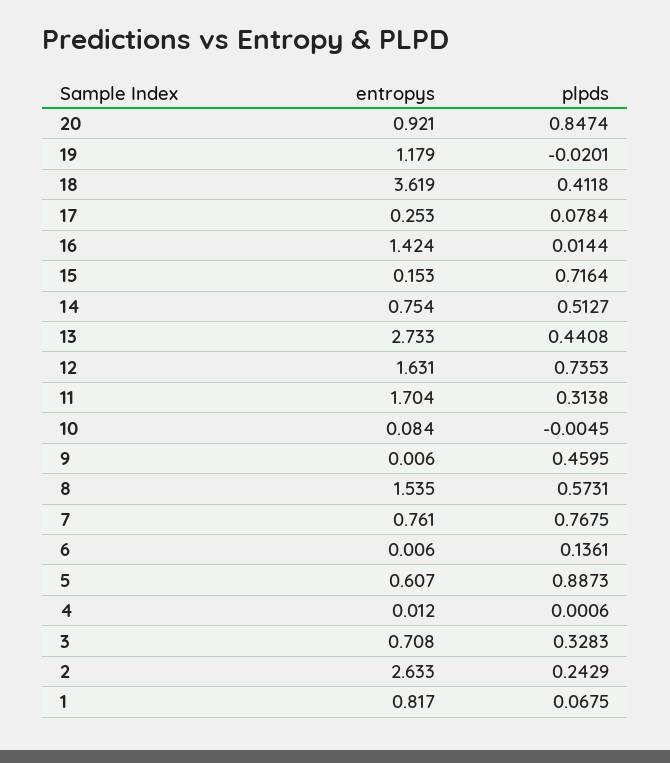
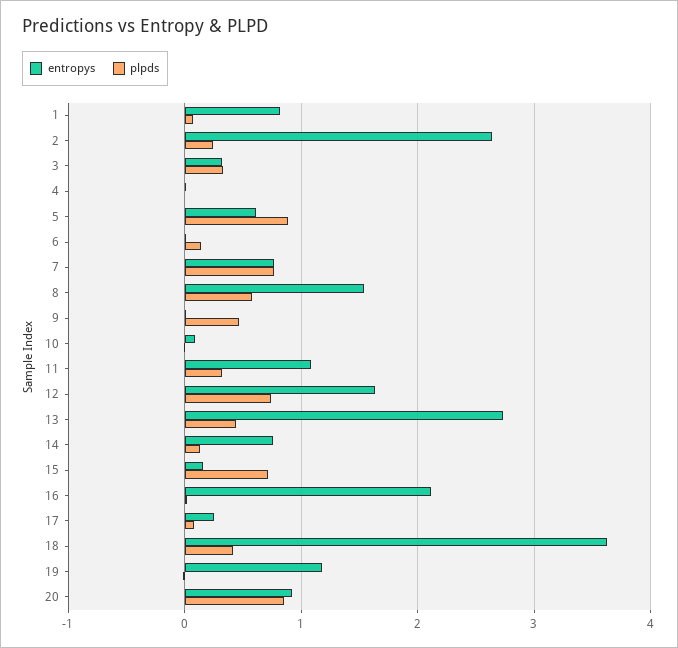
  {
    "entropys": {
      "20": 0.921,
      "19": 1.179,
      "18": 3.619,
      "17": 0.253,
-     "16": 1.424,
+     "16": 2.1,
      "15": 0.153,
      "14": 0.754,
      "13": 2.733,
      "12": 1.631,
-     "11": 1.704,
+     "11": 1.1,
      "10": 0.084,
      "9": 0.006,
      "8": 1.535,
      "7": 0.761,
      "6": 0.006,
      "5": 0.607,
      "4": 0.012,
-     "3": 0.708,
+     "3": 0.3,
      "2": 2.633,
      "1": 0.817
    },
    "plpds": {
      "20": 0.8474,
      "19": -0.0201,
      "18": 0.4118,
      "17": 0.0784,
      "16": 0.0144,
      "15": 0.7164,
-     "14": 0.5127,
+     "14": 0.1,
      "13": 0.4408,
      "12": 0.7353,
      "11": 0.3138,
      "10": -0.0045,
      "9": 0.4595,
      "8": 0.5731,
      "7": 0.7675,
      "6": 0.1361,
      "5": 0.8873,
      "4": 0.0006,
      "3": 0.3283,
      "2": 0.2429,
      "1": 0.0675
    }
  }

